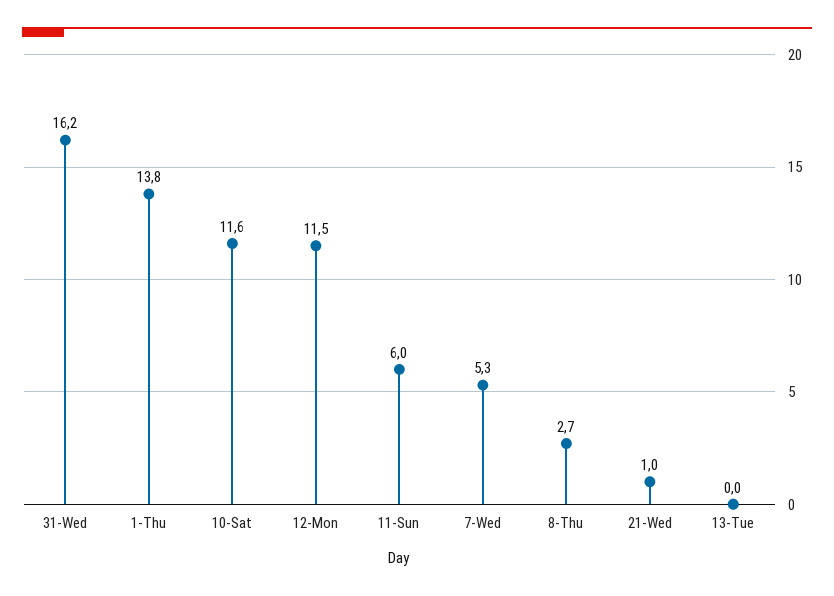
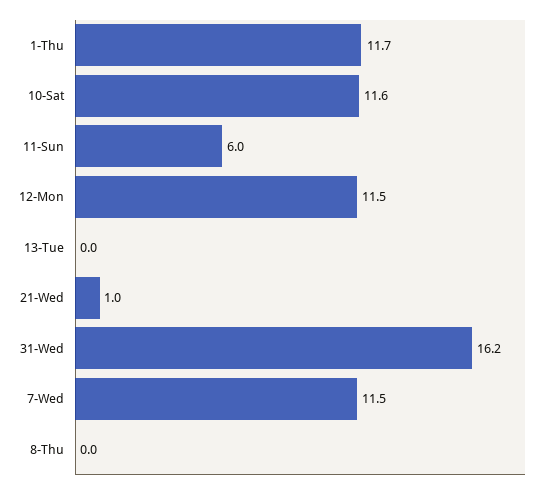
  {
    "31-Wed": 16.2,
-   "1-Thu": 13.8,
+   "1-Thu": 11.7,
    "10-Sat": 11.6,
    "12-Mon": 11.5,
    "11-Sun": 6,
-   "7-Wed": 5.3,
+   "7-Wed": 11.5,
-   "8-Thu": 2.7,
+   "8-Thu": 0,
    "21-Wed": 1,
    "13-Tue": 0
  }

